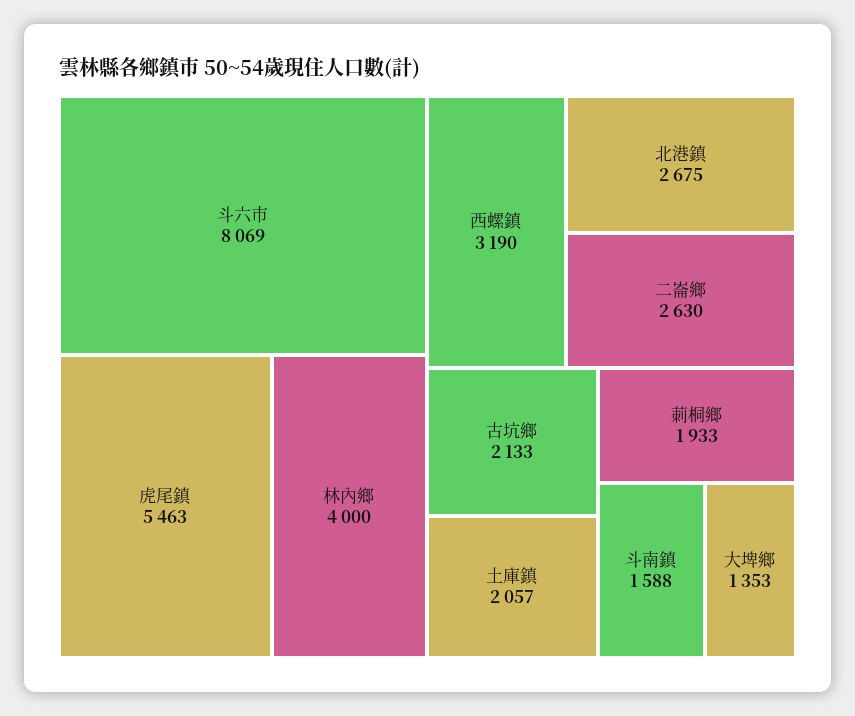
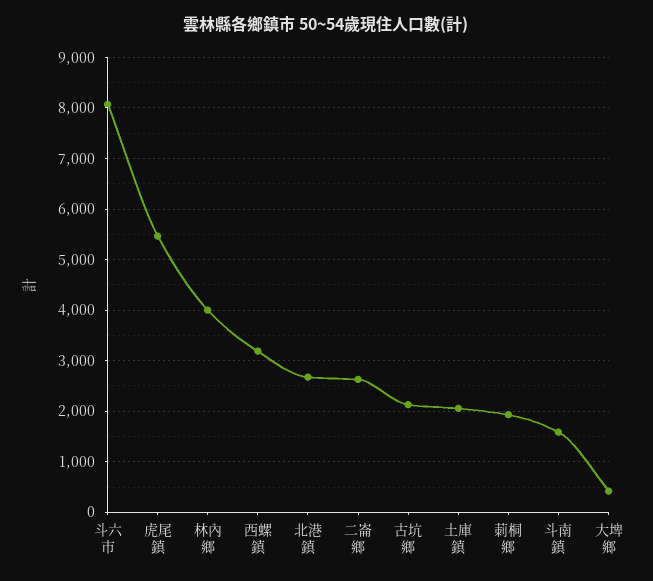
  {
    "斗六市": 8069,
    "虎尾鎮": 5463,
    "林內鄉": 4000,
    "西螺鎮": 3190,
    "北港鎮": 2675,
    "二崙鄉": 2630,
    "古坑鄉": 2133,
    "土庫鎮": 2057,
    "莿桐鄉": 1933,
    "斗南鎮": 1588,
-   "大埤鄉": 1353
+   "大埤鄉": 400
  }

